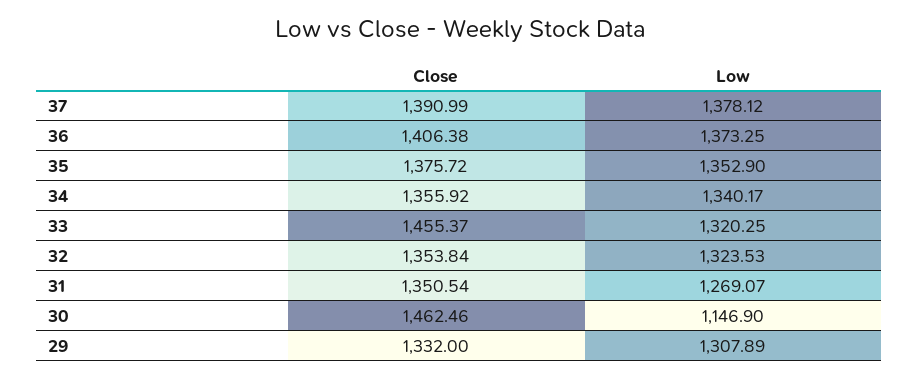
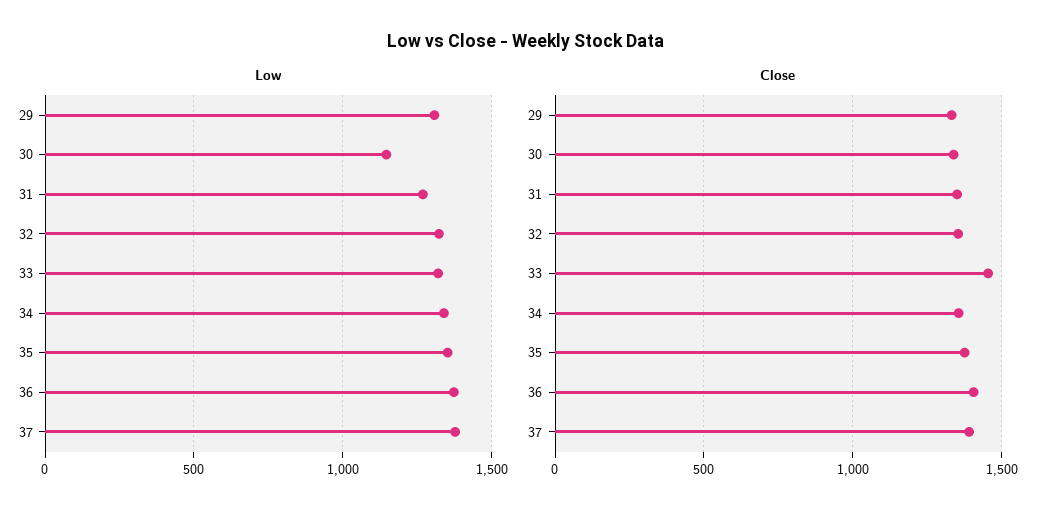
  {
    "Close": {
      "37": 1390.99,
      "36": 1406.38,
      "35": 1375.72,
      "34": 1355.92,
      "33": 1455.37,
      "32": 1353.84,
      "31": 1350.54,
-     "30": 1462.46,
+     "30": 1350,
      "29": 1332
    },
    "Low": {
      "37": 1378.12,
      "36": 1373.25,
      "35": 1352.9,
      "34": 1340.17,
      "33": 1320.25,
      "32": 1323.53,
      "31": 1269.07,
      "30": 1146.9,
      "29": 1307.89
    }
  }

